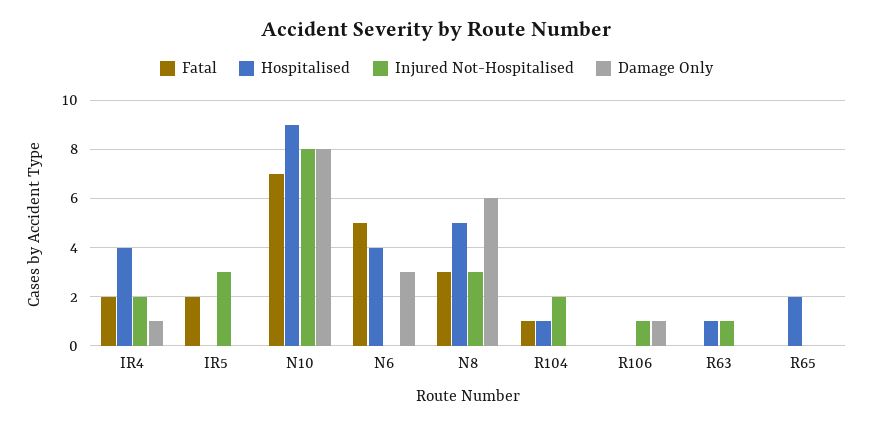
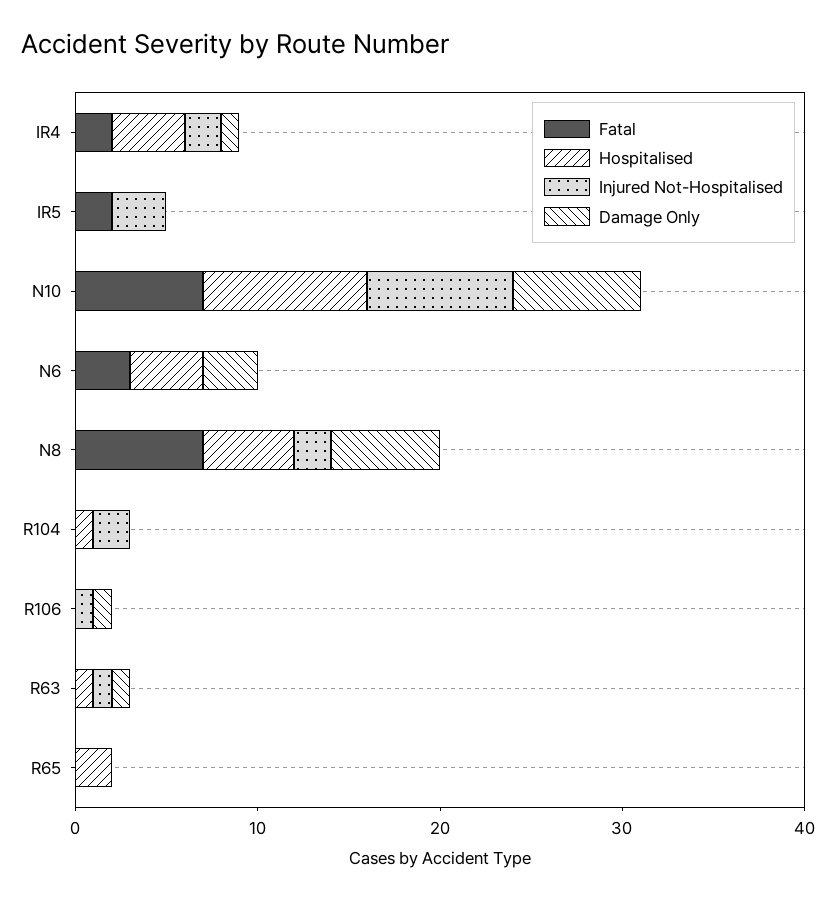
  {
    "Fatal": {
      "IR4": 2,
      "IR5": 2,
      "N10": 7,
-     "N6": 5,
+     "N6": 3,
-     "N8": 3,
+     "N8": 7,
-     "R104": 1,
+     "R104": 0,
      "R106": 0,
      "R63": 0,
      "R65": 0
    },
    "Hospitalised": {
      "IR4": 4,
      "IR5": 0,
      "N10": 9,
      "N6": 4,
      "N8": 5,
      "R104": 1,
      "R106": 0,
      "R63": 1,
      "R65": 2
    },
    "Injured Not-Hospitalised": {
      "IR4": 2,
      "IR5": 3,
      "N10": 8,
      "N6": 0,
-     "N8": 3,
+     "N8": 2,
      "R104": 2,
      "R106": 1,
      "R63": 1,
      "R65": 0
    },
    "Damage Only": {
      "IR4": 1,
      "IR5": 0,
-     "N10": 8,
+     "N10": 7,
      "N6": 3,
      "N8": 6,
      "R104": 0,
      "R106": 1,
-     "R63": 0,
+     "R63": 1,
      "R65": 0
    }
  }

